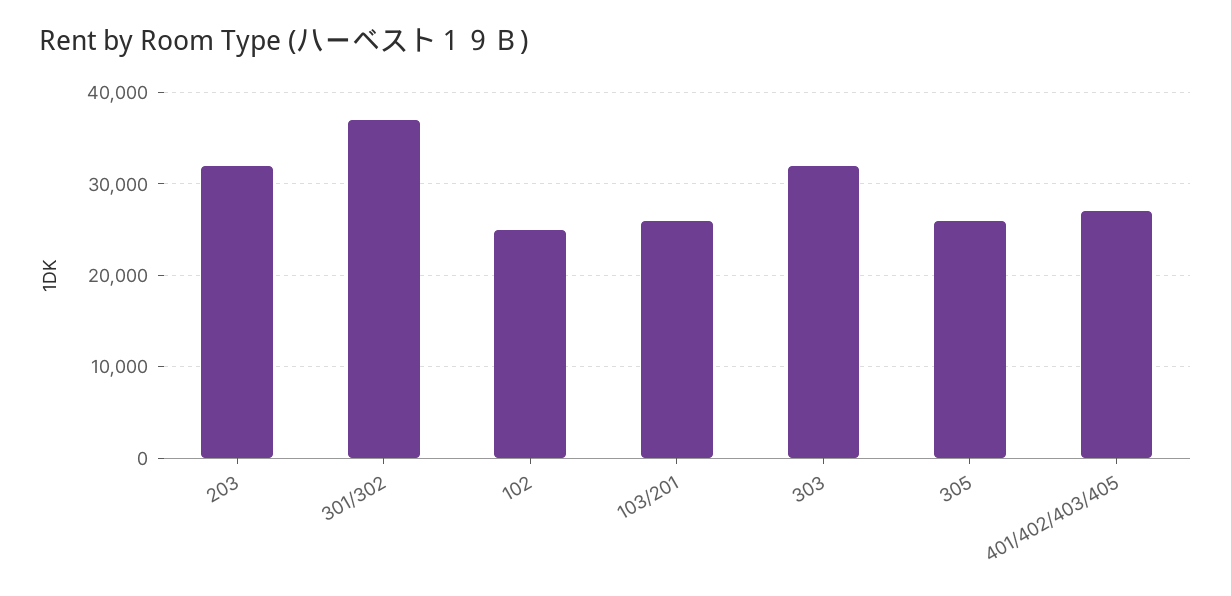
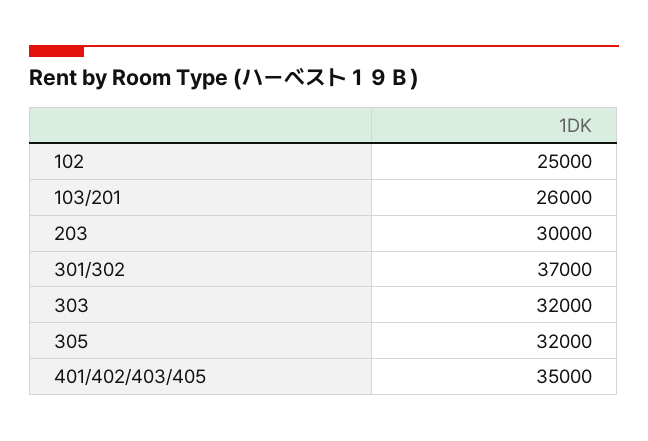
  {
-   "203": 32000,
+   "203": 30000,
    "301/302": 37000,
    "102": 25000,
    "103/201": 26000,
    "303": 32000,
-   "305": 26000,
+   "305": 32000,
-   "401/402/403/405": 27000
+   "401/402/403/405": 35000
  }

